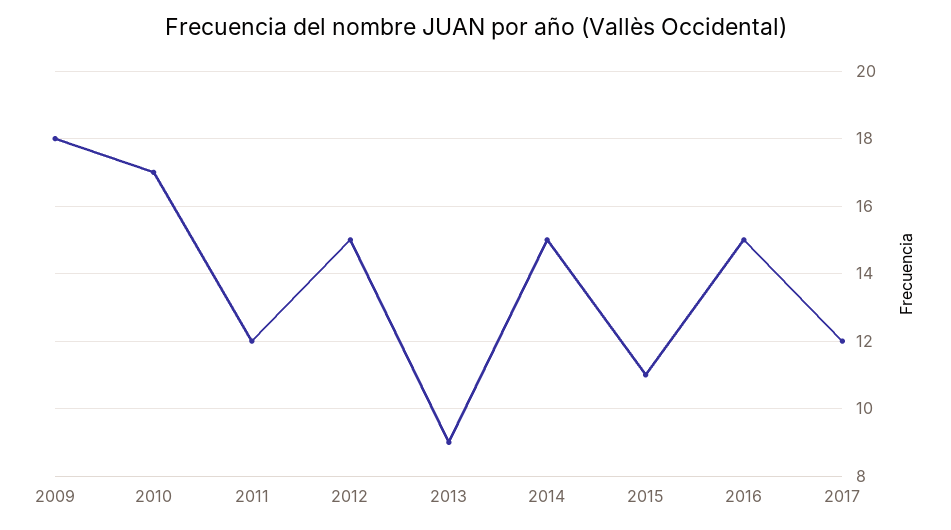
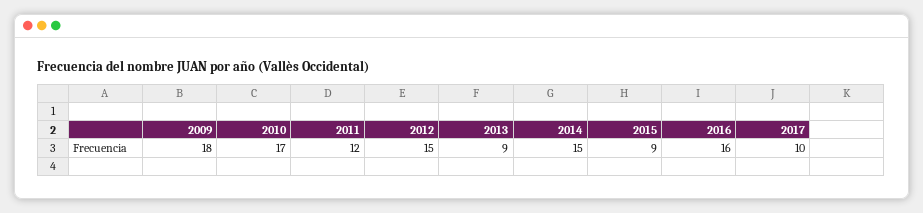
  {
    "2009": 18,
    "2010": 17,
    "2011": 12,
    "2012": 15,
    "2013": 9,
    "2014": 15,
-   "2015": 11,
+   "2015": 9,
-   "2016": 15,
+   "2016": 16,
-   "2017": 12
+   "2017": 10
  }

